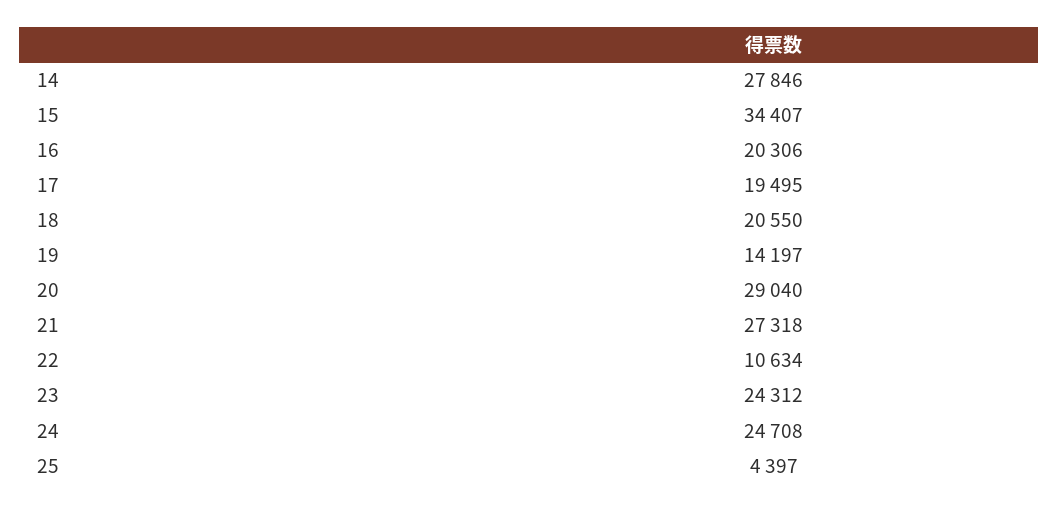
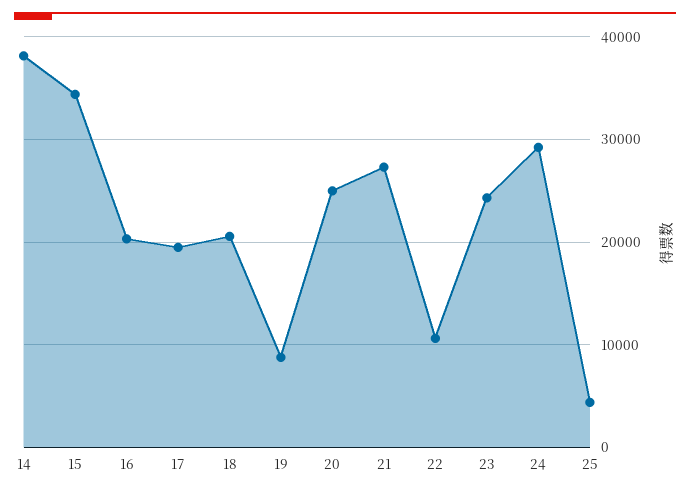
  {
-   "14": 27846,
+   "14": 38000,
    "15": 34407,
    "16": 20306,
    "17": 19495,
    "18": 20550,
-   "19": 14197,
+   "19": 9000,
-   "20": 29040,
+   "20": 25000,
    "21": 27318,
    "22": 10634,
    "23": 24312,
-   "24": 24708,
+   "24": 29000,
    "25": 4397
  }

